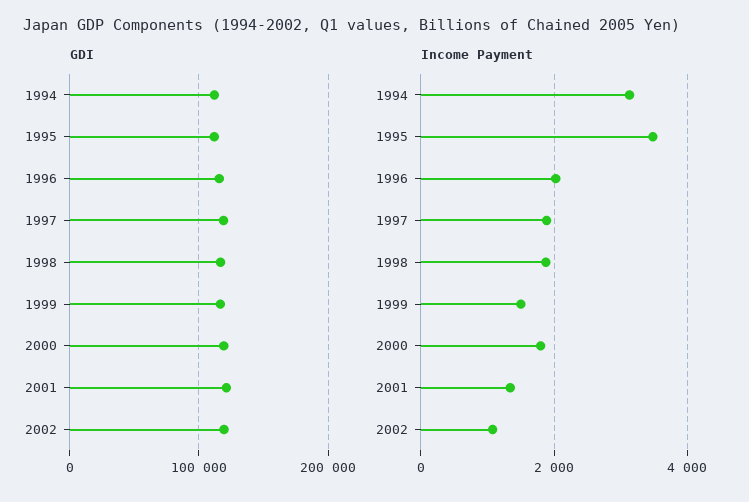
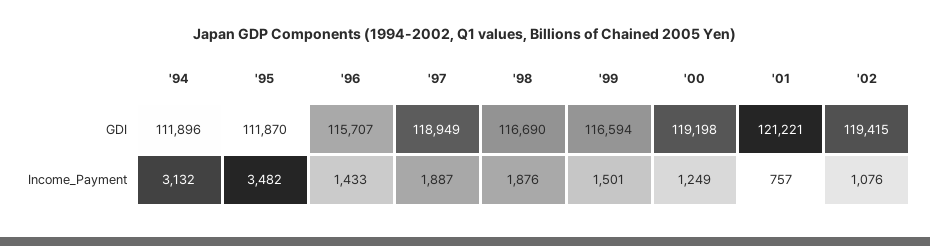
  {
    "GDI": {
      "1994": 111896,
      "1995": 111870,
      "1996": 115707,
      "1997": 118949,
      "1998": 116690,
      "1999": 116594,
      "2000": 119198,
      "2001": 121221,
      "2002": 119415
    },
    "Income Payment": {
      "1994": 3132,
      "1995": 3482,
-     "1996": 2000,
+     "1996": 1433,
      "1997": 1887,
      "1998": 1876,
      "1999": 1501,
-     "2000": 1800,
+     "2000": 1249,
-     "2001": 1400,
+     "2001": 757,
      "2002": 1076
    }
  }

